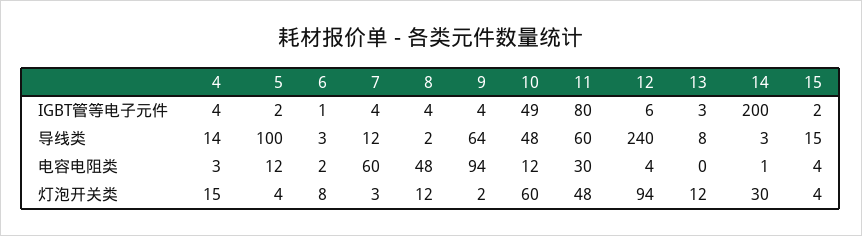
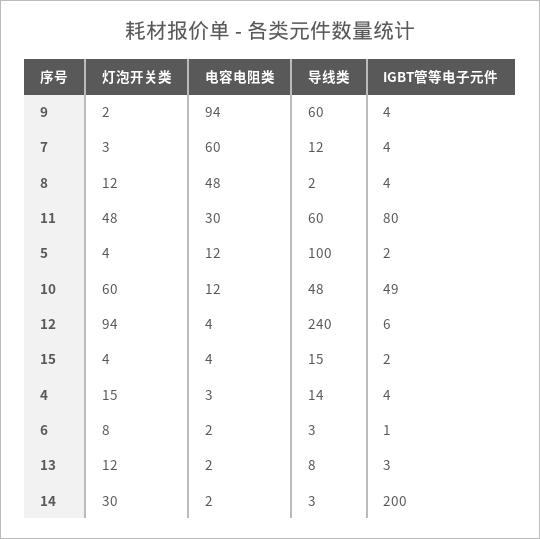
  {
    "4": {
      "IGBT管等电子元件": 4,
      "导线类": 14,
      "电容电阻类": 3,
      "灯泡开关类": 15
    },
    "5": {
      "IGBT管等电子元件": 2,
      "导线类": 100,
      "电容电阻类": 12,
      "灯泡开关类": 4
    },
    "6": {
      "IGBT管等电子元件": 1,
      "导线类": 3,
      "电容电阻类": 2,
      "灯泡开关类": 8
    },
    "7": {
      "IGBT管等电子元件": 4,
      "导线类": 12,
      "电容电阻类": 60,
      "灯泡开关类": 3
    },
    "8": {
      "IGBT管等电子元件": 4,
      "导线类": 2,
      "电容电阻类": 48,
      "灯泡开关类": 12
    },
    "9": {
      "IGBT管等电子元件": 4,
-     "导线类": 64,
+     "导线类": 60,
      "电容电阻类": 94,
      "灯泡开关类": 2
    },
    "10": {
      "IGBT管等电子元件": 49,
      "导线类": 48,
      "电容电阻类": 12,
      "灯泡开关类": 60
    },
    "11": {
      "IGBT管等电子元件": 80,
      "导线类": 60,
      "电容电阻类": 30,
      "灯泡开关类": 48
    },
    "12": {
      "IGBT管等电子元件": 6,
      "导线类": 240,
      "电容电阻类": 4,
      "灯泡开关类": 94
    },
    "13": {
      "IGBT管等电子元件": 3,
      "导线类": 8,
-     "电容电阻类": 0,
+     "电容电阻类": 2,
      "灯泡开关类": 12
    },
    "14": {
      "IGBT管等电子元件": 200,
      "导线类": 3,
-     "电容电阻类": 1,
+     "电容电阻类": 2,
      "灯泡开关类": 30
    },
    "15": {
      "IGBT管等电子元件": 2,
      "导线类": 15,
      "电容电阻类": 4,
      "灯泡开关类": 4
    }
  }

